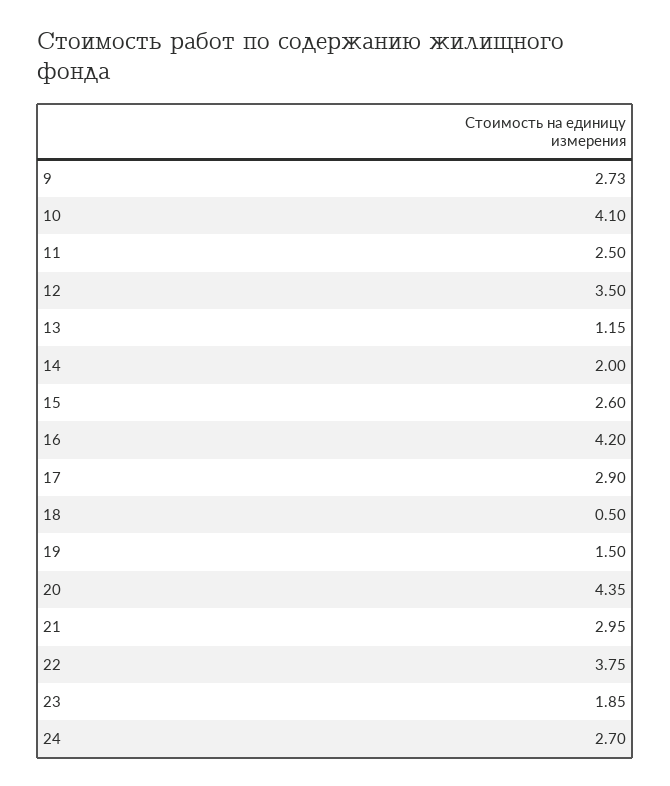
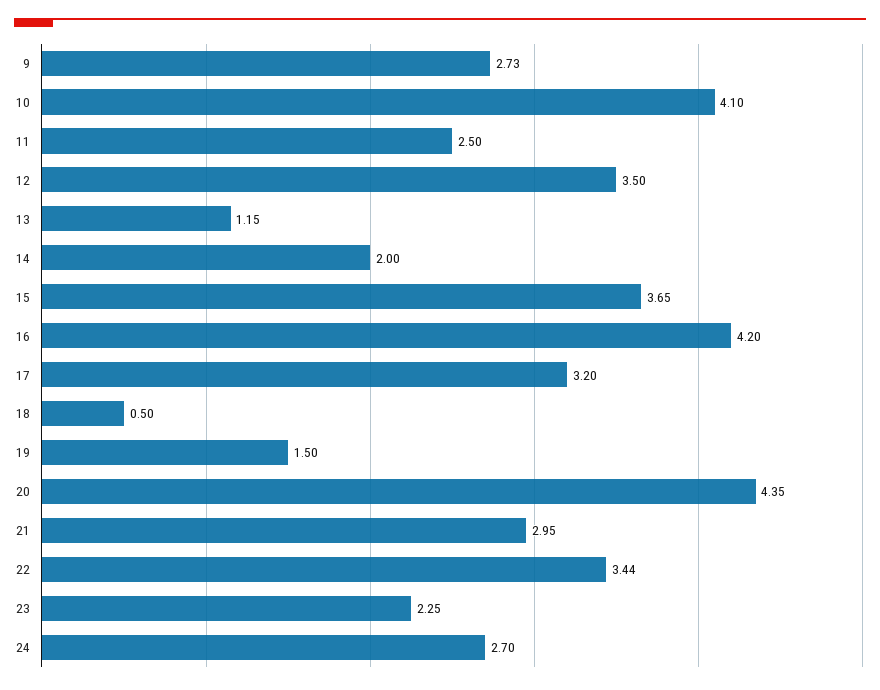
  {
    "9": 2.73,
    "10": 4.1,
    "11": 2.5,
    "12": 3.5,
    "13": 1.15,
    "14": 2,
-   "15": 2.6,
+   "15": 3.65,
    "16": 4.2,
-   "17": 2.9,
+   "17": 3.2,
    "18": 0.5,
    "19": 1.5,
    "20": 4.35,
    "21": 2.95,
-   "22": 3.75,
+   "22": 3.44,
-   "23": 1.85,
+   "23": 2.25,
    "24": 2.7
  }

